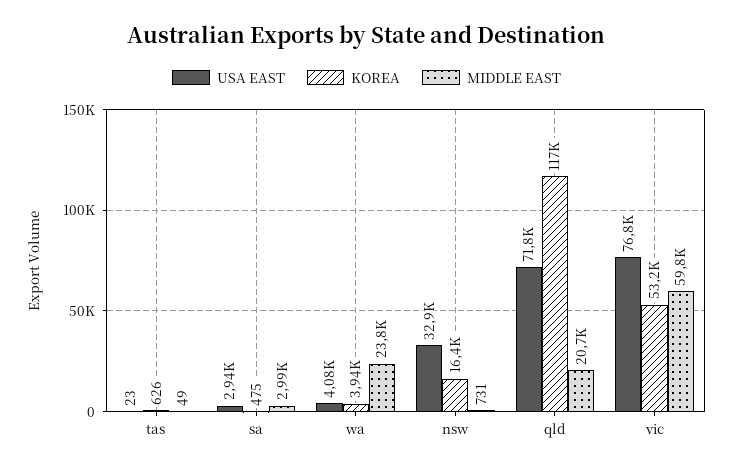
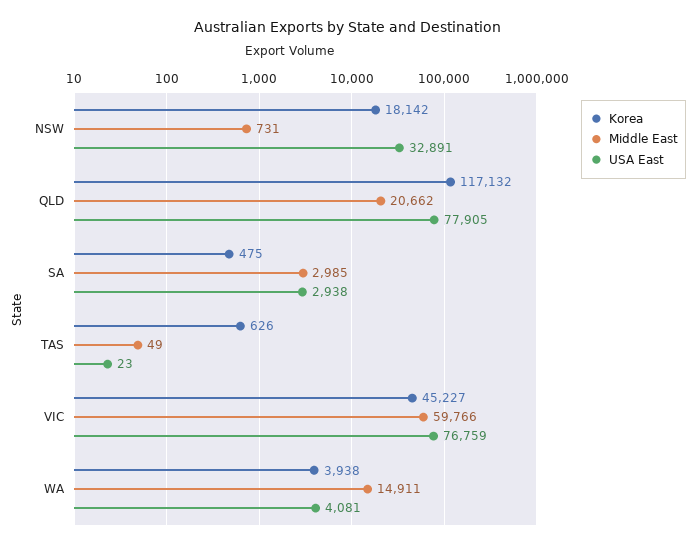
  {
    "USA EAST": {
      "tas": 23,
      "sa": 2938,
      "wa": 4081,
      "nsw": 32891,
-     "qld": 71800,
+     "qld": 77905,
      "vic": 76759
    },
    "KOREA": {
      "tas": 626,
      "sa": 475,
      "wa": 3938,
-     "nsw": 16400,
+     "nsw": 18142,
      "qld": 117132,
-     "vic": 53200
+     "vic": 45227
    },
    "MIDDLE EAST": {
      "tas": 49,
      "sa": 2985,
-     "wa": 23800,
+     "wa": 14911,
      "nsw": 731,
      "qld": 20662,
      "vic": 59766
    }
  }

